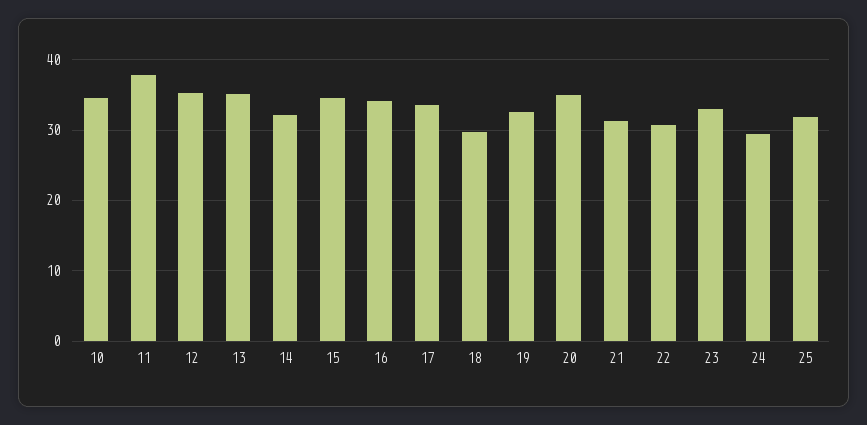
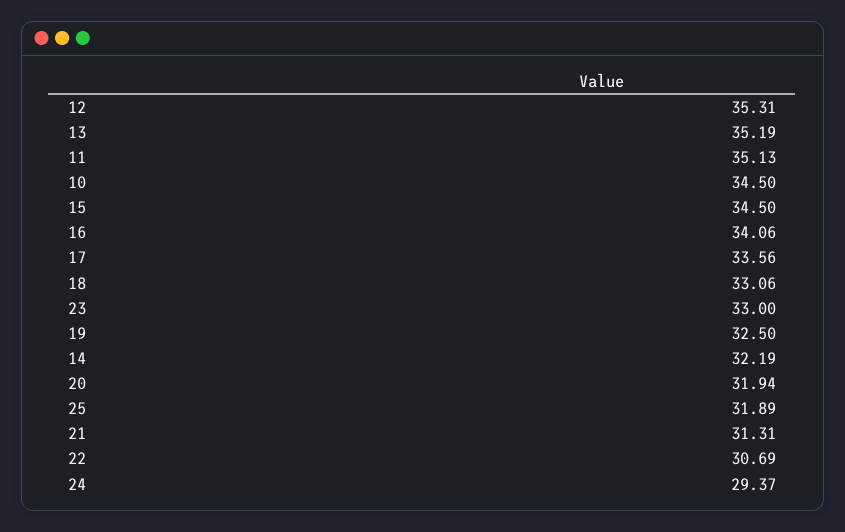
  {
    "10": 34.5,
-   "11": 38,
+   "11": 35.13,
    "12": 35.31,
    "13": 35.19,
    "14": 32.19,
    "15": 34.5,
    "16": 34.06,
    "17": 33.56,
-   "18": 30,
+   "18": 33.06,
    "19": 32.5,
-   "20": 35,
+   "20": 31.94,
    "21": 31.31,
    "22": 30.69,
    "23": 33,
    "24": 29.37,
    "25": 31.89
  }

